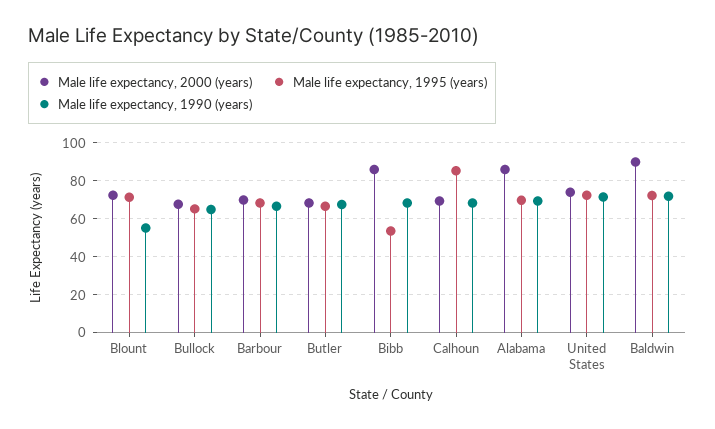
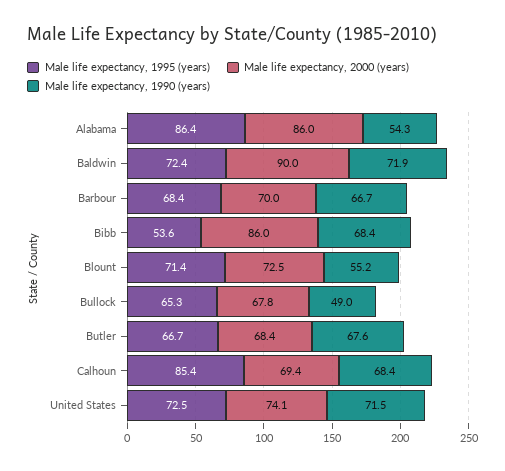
  {
    "Male life expectancy, 2000 (years)": {
      "Blount": 72.5,
      "Bullock": 67.8,
      "Barbour": 70,
      "Butler": 68.4,
      "Bibb": 86,
      "Calhoun": 69.4,
      "Alabama": 86,
      "United States": 74.1,
      "Baldwin": 90
    },
    "Male life expectancy, 1995 (years)": {
      "Blount": 71.4,
      "Bullock": 65.3,
      "Barbour": 68.4,
      "Butler": 66.7,
      "Bibb": 53.6,
      "Calhoun": 85.4,
-     "Alabama": 70,
+     "Alabama": 86.4,
      "United States": 72.5,
      "Baldwin": 72.4
    },
    "Male life expectancy, 1990 (years)": {
      "Blount": 55.2,
-     "Bullock": 65,
+     "Bullock": 49,
      "Barbour": 66.7,
      "Butler": 67.6,
      "Bibb": 68.4,
      "Calhoun": 68.4,
-     "Alabama": 70,
+     "Alabama": 54.3,
      "United States": 71.5,
      "Baldwin": 71.9
    }
  }

